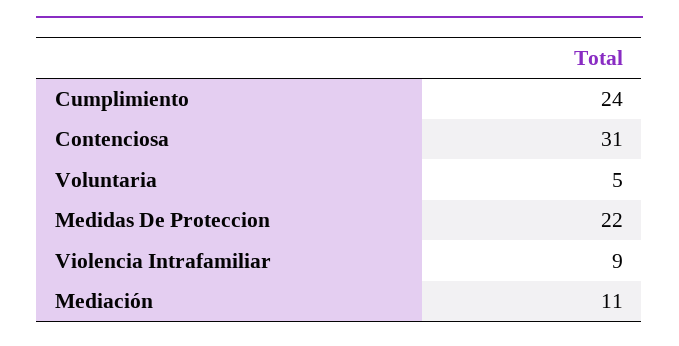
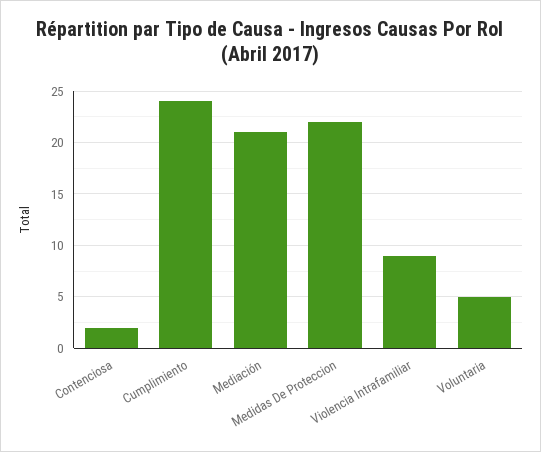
  {
    "Cumplimiento": 24,
-   "Contenciosa": 31,
+   "Contenciosa": 2,
    "Voluntaria": 5,
    "Medidas De Proteccion": 22,
    "Violencia Intrafamiliar": 9,
-   "Mediación": 11
+   "Mediación": 21
  }

